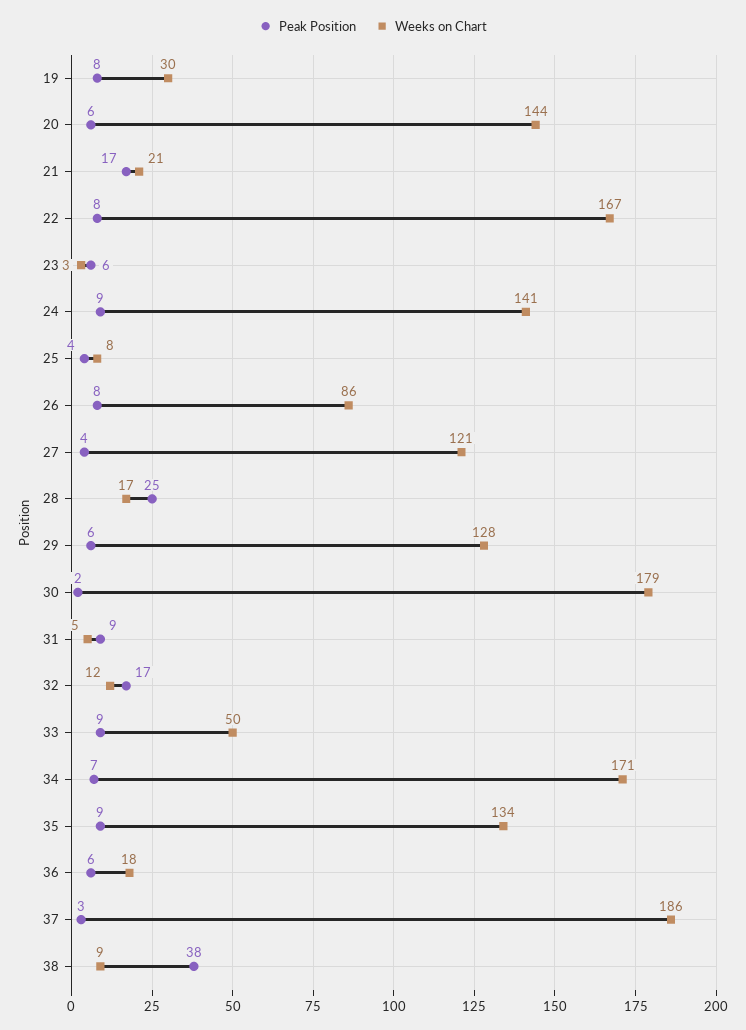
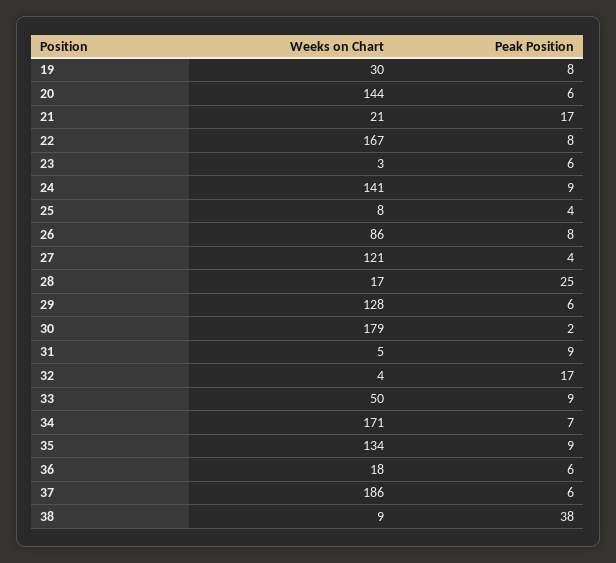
  {
    "Peak Position": {
      "19": 8,
      "20": 6,
      "21": 17,
      "22": 8,
      "23": 6,
      "24": 9,
      "25": 4,
      "26": 8,
      "27": 4,
      "28": 25,
      "29": 6,
      "30": 2,
      "31": 9,
      "32": 17,
      "33": 9,
      "34": 7,
      "35": 9,
      "36": 6,
-     "37": 3,
+     "37": 6,
      "38": 38
    },
    "Weeks on Chart": {
      "19": 30,
      "20": 144,
      "21": 21,
      "22": 167,
      "23": 3,
      "24": 141,
      "25": 8,
      "26": 86,
      "27": 121,
      "28": 17,
      "29": 128,
      "30": 179,
      "31": 5,
-     "32": 12,
+     "32": 4,
      "33": 50,
      "34": 171,
      "35": 134,
      "36": 18,
      "37": 186,
      "38": 9
    }
  }

